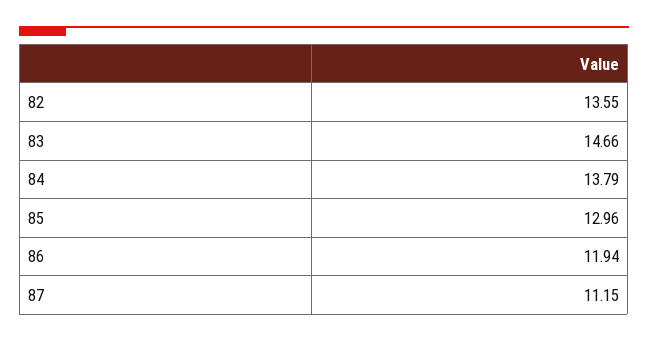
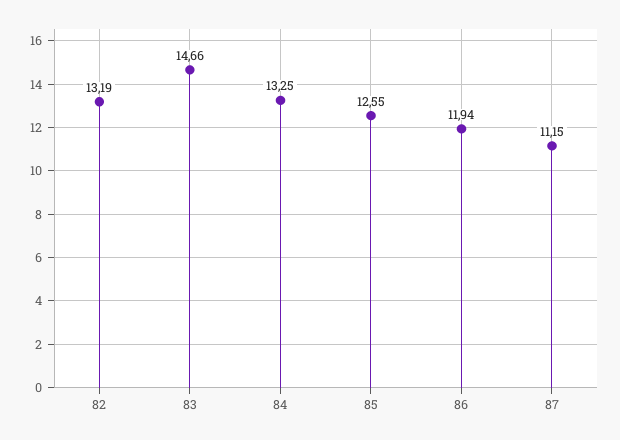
  {
-   "82": 13.55,
+   "82": 13.19,
    "83": 14.66,
-   "84": 13.79,
+   "84": 13.25,
-   "85": 12.96,
+   "85": 12.55,
    "86": 11.94,
    "87": 11.15
  }

